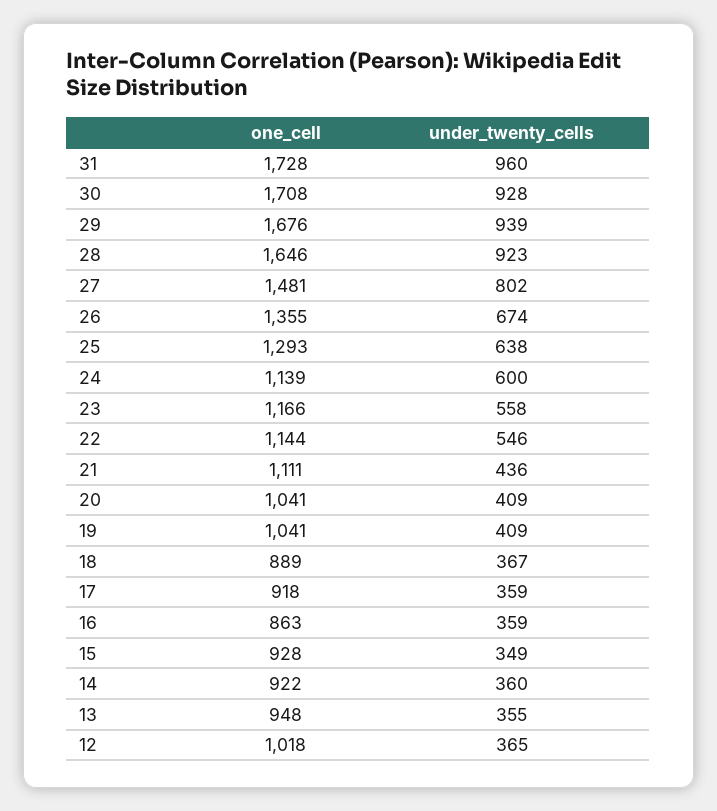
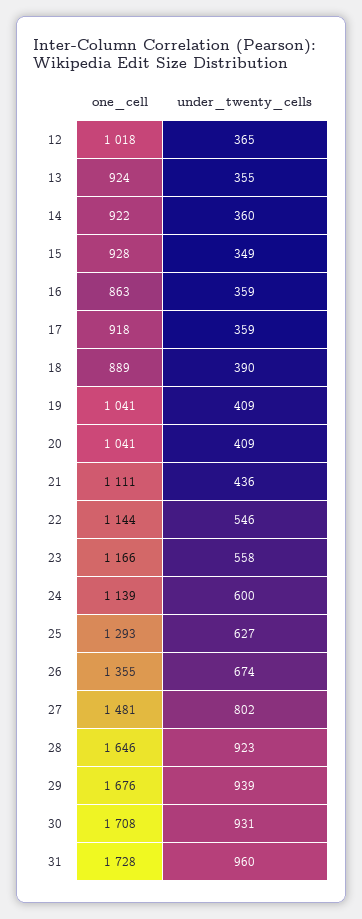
  {
    "one_cell": {
      "31": 1728,
      "30": 1708,
      "29": 1676,
      "28": 1646,
      "27": 1481,
      "26": 1355,
      "25": 1293,
      "24": 1139,
      "23": 1166,
      "22": 1144,
      "21": 1111,
      "20": 1041,
      "19": 1041,
      "18": 889,
      "17": 918,
      "16": 863,
      "15": 928,
      "14": 922,
-     "13": 948,
+     "13": 924,
      "12": 1018
    },
    "under_twenty_cells": {
      "31": 960,
-     "30": 928,
+     "30": 931,
      "29": 939,
      "28": 923,
      "27": 802,
      "26": 674,
-     "25": 638,
+     "25": 627,
      "24": 600,
      "23": 558,
      "22": 546,
      "21": 436,
      "20": 409,
      "19": 409,
-     "18": 367,
+     "18": 390,
      "17": 359,
      "16": 359,
      "15": 349,
      "14": 360,
      "13": 355,
      "12": 365
    }
  }

